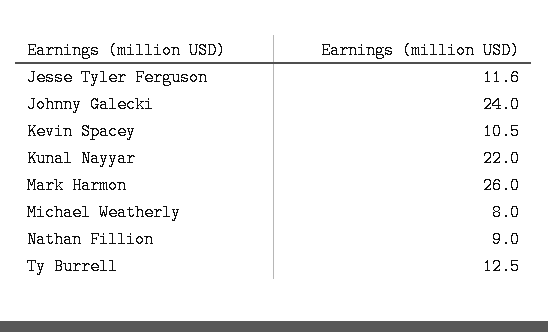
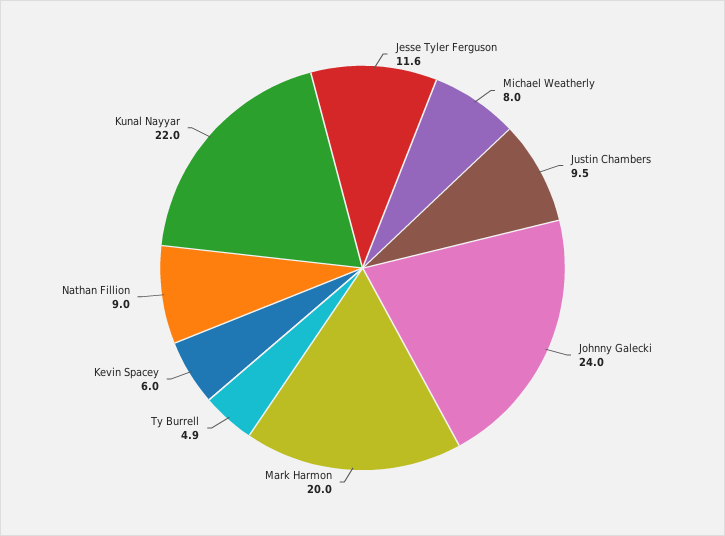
  {
    "Jesse Tyler Ferguson": 11.6,
    "Johnny Galecki": 24,
-   "Kevin Spacey": 10.5,
+   "Kevin Spacey": 6,
    "Kunal Nayyar": 22,
-   "Mark Harmon": 26,
+   "Mark Harmon": 20,
    "Michael Weatherly": 8,
    "Nathan Fillion": 9,
-   "Ty Burrell": 12.5
+   "Ty Burrell": 4.9,
+   "Justin Chambers": 9.5
  }

